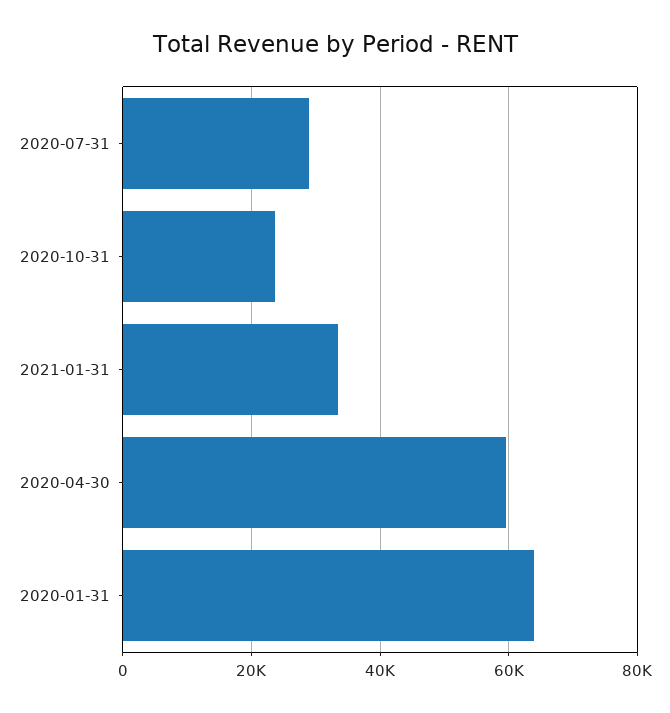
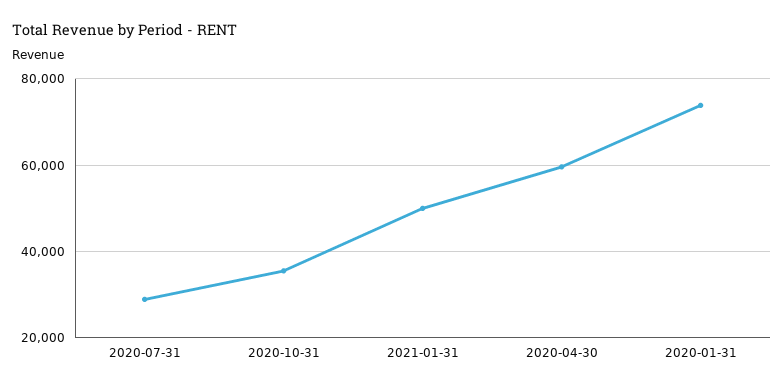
  {
    "2020-07-31": 28000,
-   "2020-10-31": 24000,
+   "2020-10-31": 36000,
-   "2021-01-31": 34000,
+   "2021-01-31": 50000,
    "2020-04-30": 60000,
-   "2020-01-31": 64000
+   "2020-01-31": 74000
  }

